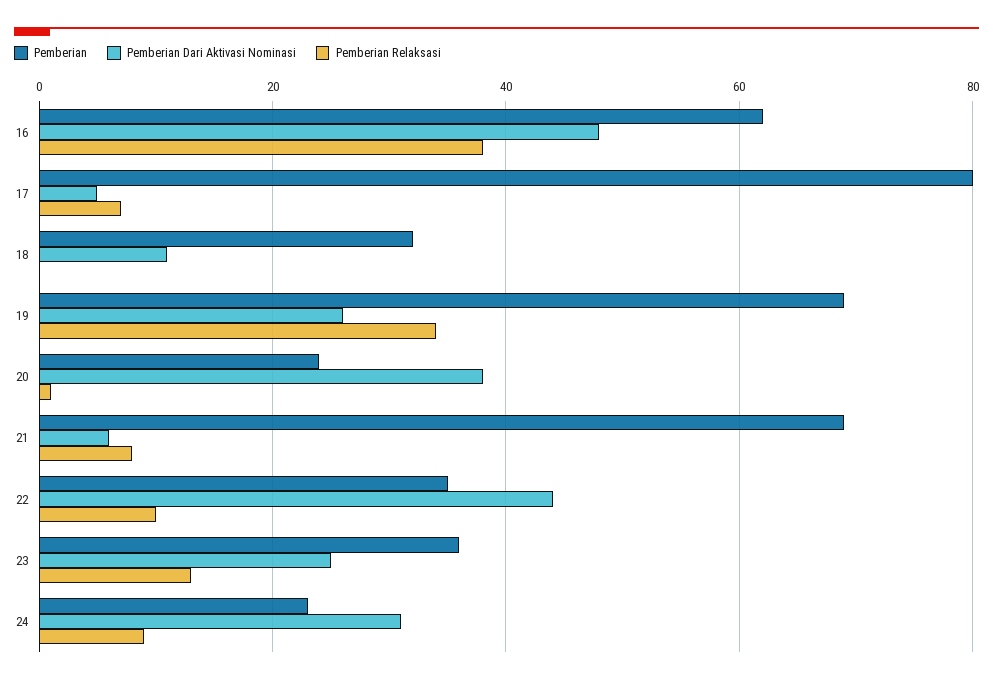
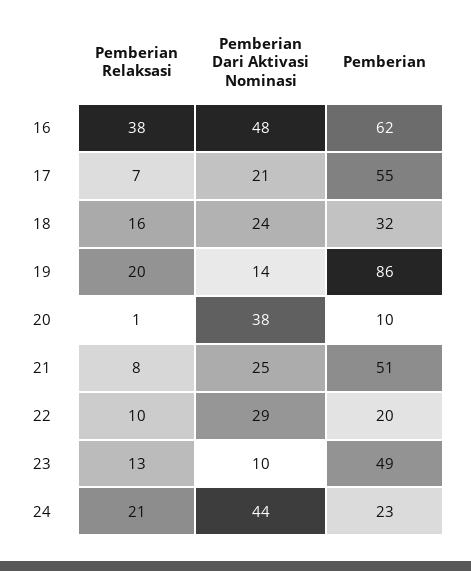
  {
    "Pemberian": {
      "16": 62,
-     "17": 80,
+     "17": 55,
      "18": 32,
-     "19": 70,
+     "19": 86,
-     "20": 25,
+     "20": 10,
-     "21": 70,
+     "21": 51,
-     "22": 35,
+     "22": 20,
-     "23": 35,
+     "23": 49,
      "24": 23
    },
    "Pemberian Dari Aktivasi Nominasi": {
      "16": 48,
-     "17": 5,
+     "17": 21,
-     "18": 10,
+     "18": 24,
-     "19": 25,
+     "19": 14,
      "20": 38,
-     "21": 5,
+     "21": 25,
-     "22": 45,
+     "22": 29,
-     "23": 25,
+     "23": 10,
-     "24": 30
+     "24": 44
    },
    "Pemberian Relaksasi": {
      "16": 38,
      "17": 7,
-     "18": 0,
+     "18": 16,
-     "19": 35,
+     "19": 20,
      "20": 1,
      "21": 8,
      "22": 10,
      "23": 13,
-     "24": 10
+     "24": 21
    }
  }

